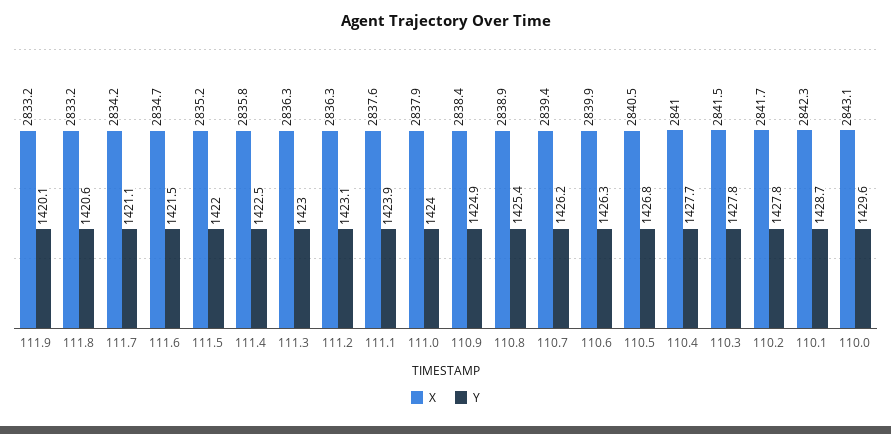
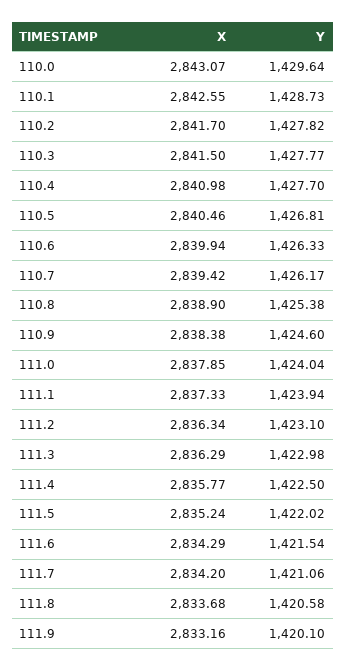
  {
    "X": {
      "111.9": 2833.16,
-     "111.8": 2833.2,
+     "111.8": 2833.68,
      "111.7": 2834.2,
-     "111.6": 2834.7,
+     "111.6": 2834.29,
      "111.5": 2835.24,
      "111.4": 2835.77,
      "111.3": 2836.29,
      "111.2": 2836.34,
-     "111.1": 2837.6,
+     "111.1": 2837.33,
      "111.0": 2837.85,
      "110.9": 2838.38,
      "110.8": 2838.9,
      "110.7": 2839.42,
      "110.6": 2839.94,
      "110.5": 2840.46,
      "110.4": 2840.98,
      "110.3": 2841.5,
      "110.2": 2841.7,
-     "110.1": 2842.3,
+     "110.1": 2842.55,
      "110.0": 2843.07
    },
    "Y": {
      "111.9": 1420.1,
      "111.8": 1420.58,
      "111.7": 1421.06,
      "111.6": 1421.54,
      "111.5": 1422.02,
      "111.4": 1422.5,
      "111.3": 1422.98,
      "111.2": 1423.1,
      "111.1": 1423.94,
      "111.0": 1424.04,
-     "110.9": 1424.9,
+     "110.9": 1424.6,
      "110.8": 1425.38,
      "110.7": 1426.17,
      "110.6": 1426.33,
      "110.5": 1426.81,
      "110.4": 1427.7,
      "110.3": 1427.77,
      "110.2": 1427.82,
      "110.1": 1428.73,
      "110.0": 1429.64
    }
  }

